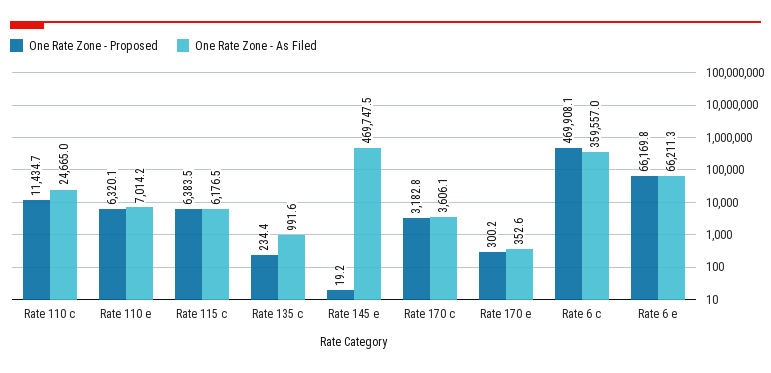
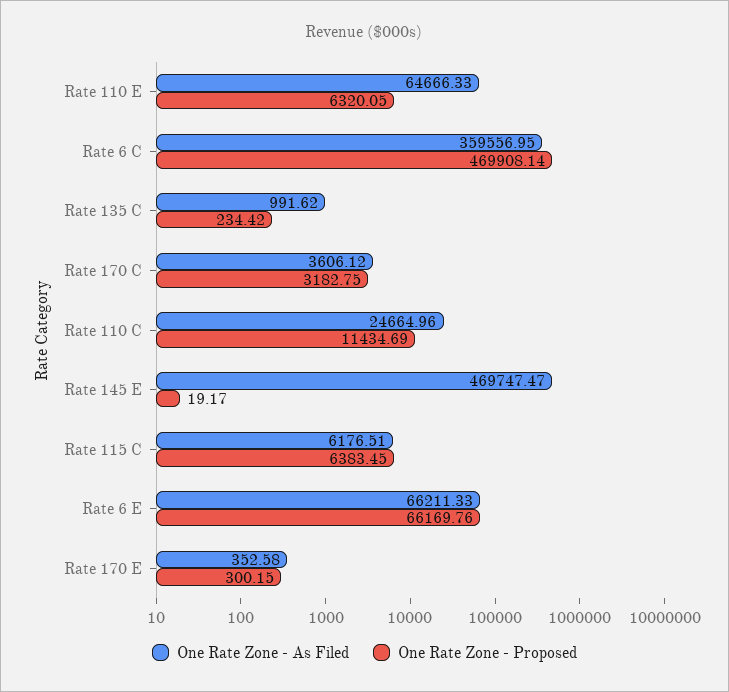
  {
    "One Rate Zone - Proposed": {
      "Rate 110 c": 11434.69,
      "Rate 110 e": 6320.05,
      "Rate 115 c": 6383.45,
      "Rate 135 c": 234.42,
      "Rate 145 e": 19.17,
      "Rate 170 c": 3182.75,
      "Rate 170 e": 300.15,
      "Rate 6 c": 469908.14,
      "Rate 6 e": 66169.76
    },
    "One Rate Zone - As Filed": {
      "Rate 110 c": 24664.96,
-     "Rate 110 e": 7014.2,
+     "Rate 110 e": 64666.33,
      "Rate 115 c": 6176.51,
      "Rate 135 c": 991.62,
      "Rate 145 e": 469747.47,
      "Rate 170 c": 3606.12,
      "Rate 170 e": 352.58,
      "Rate 6 c": 359556.95,
      "Rate 6 e": 66211.33
    }
  }

